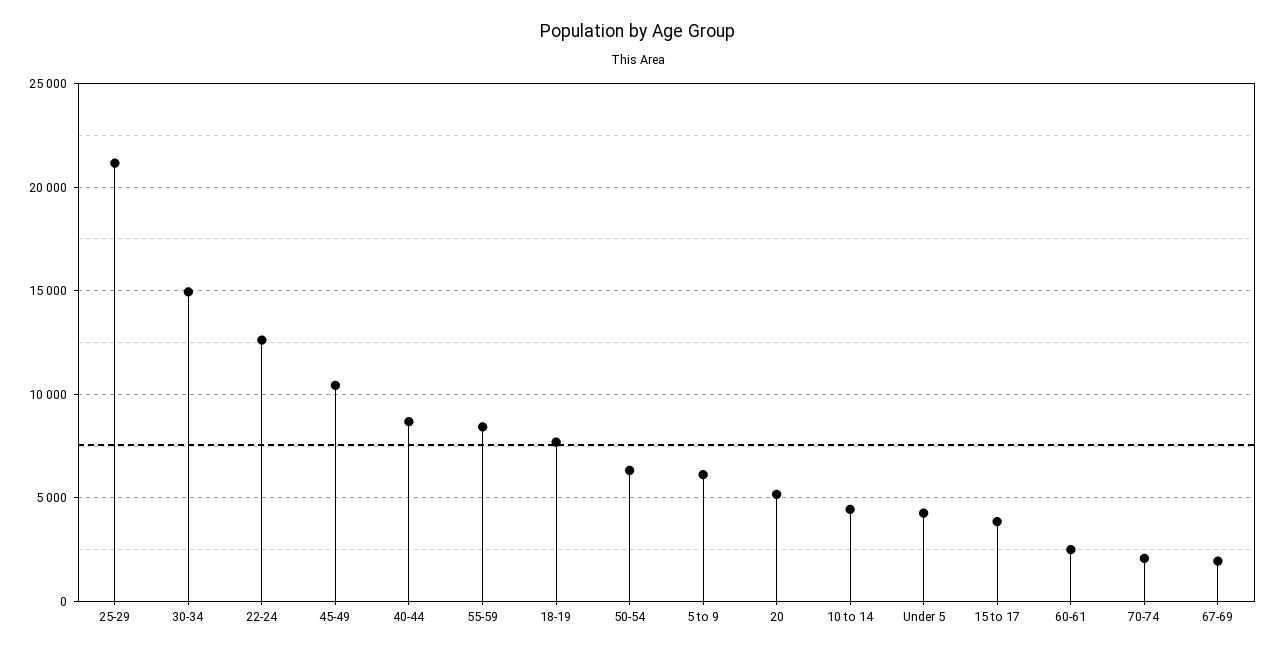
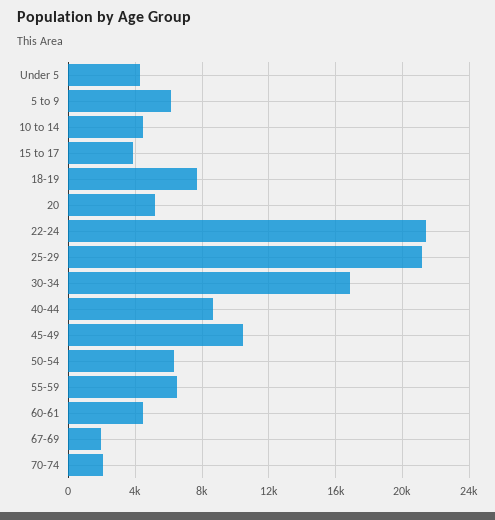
  {
    "25-29": 21000,
-   "30-34": 15000,
+   "30-34": 17000,
-   "22-24": 12500,
+   "22-24": 21500,
    "45-49": 10500,
    "40-44": 8500,
-   "55-59": 8500,
+   "55-59": 6500,
    "18-19": 7500,
    "50-54": 6500,
    "5 to 9": 6000,
    "20": 5000,
    "10 to 14": 4500,
    "Under 5": 4500,
    "15 to 17": 4000,
-   "60-61": 2500,
+   "60-61": 4500,
    "70-74": 2000,
    "67-69": 2000
  }

